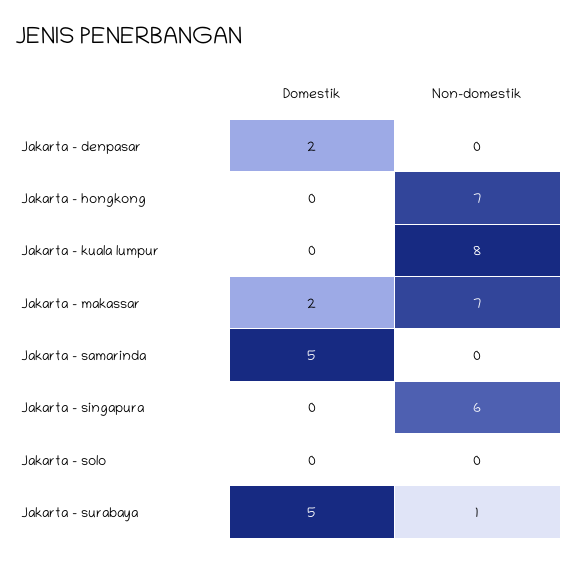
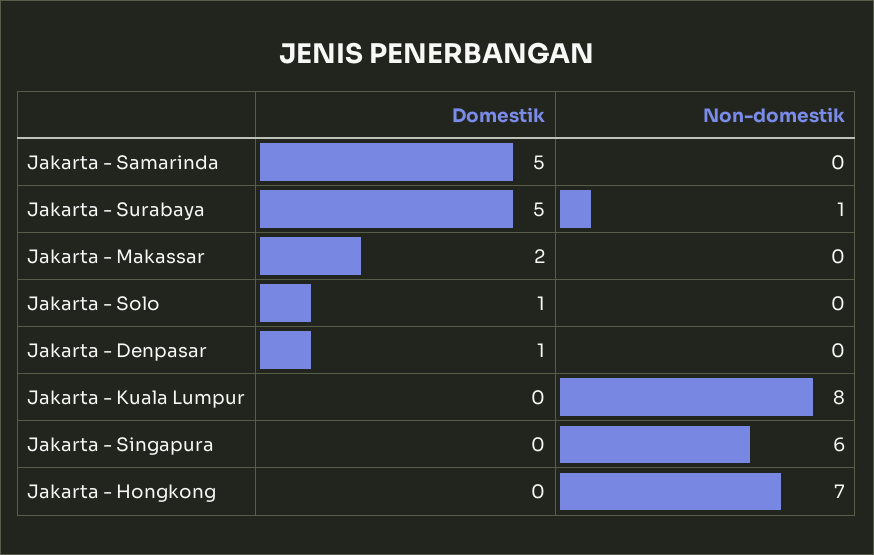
  {
    "Domestik": {
-     "Jakarta - denpasar": 2,
+     "Jakarta - denpasar": 1,
      "Jakarta - hongkong": 0,
      "Jakarta - kuala lumpur": 0,
      "Jakarta - makassar": 2,
      "Jakarta - samarinda": 5,
      "Jakarta - singapura": 0,
-     "Jakarta - solo": 0,
+     "Jakarta - solo": 1,
      "Jakarta - surabaya": 5
    },
    "Non-domestik": {
      "Jakarta - denpasar": 0,
      "Jakarta - hongkong": 7,
      "Jakarta - kuala lumpur": 8,
-     "Jakarta - makassar": 7,
+     "Jakarta - makassar": 0,
      "Jakarta - samarinda": 0,
      "Jakarta - singapura": 6,
      "Jakarta - solo": 0,
      "Jakarta - surabaya": 1
    }
  }

